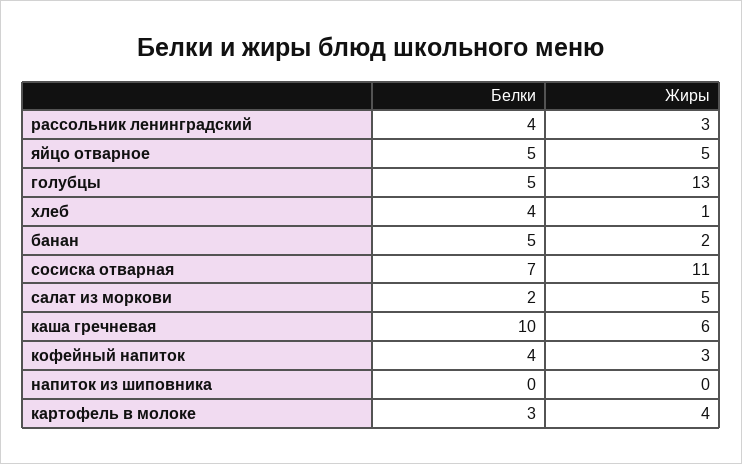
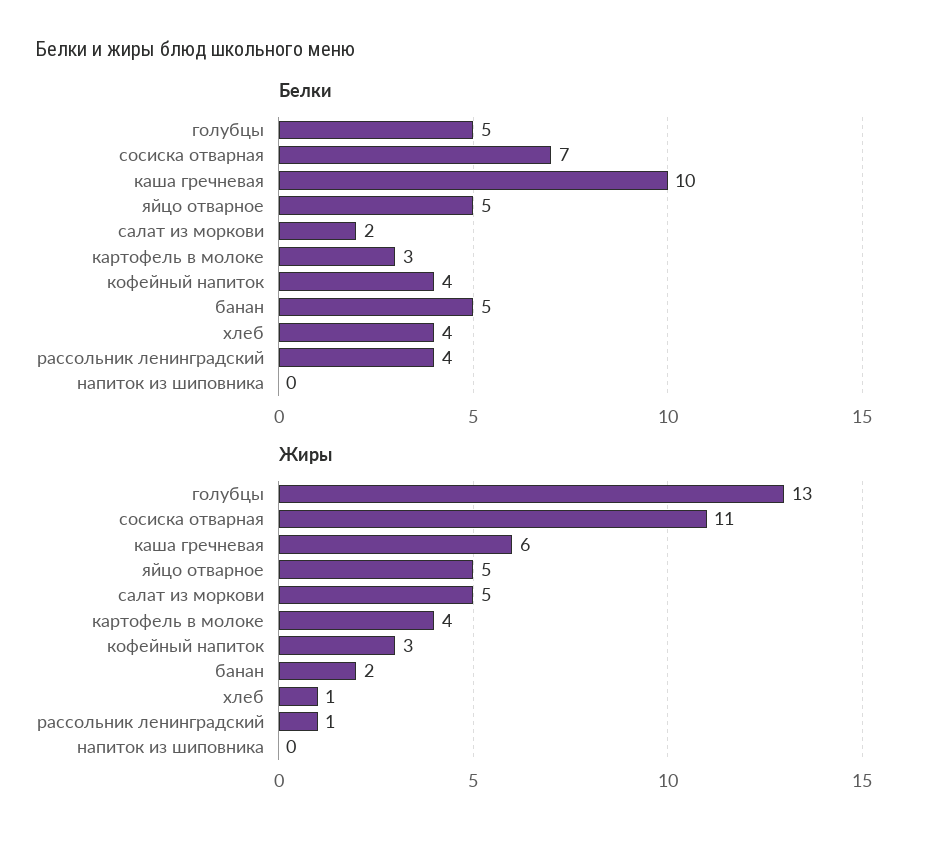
  {
    "Белки": {
      "рассольник ленинградский": 4,
      "яйцо отварное": 5,
      "голубцы": 5,
      "хлеб": 4,
      "банан": 5,
      "сосиска отварная": 7,
      "салат из моркови": 2,
      "каша гречневая": 10,
      "кофейный напиток": 4,
      "напиток из шиповника": 0,
      "картофель в молоке": 3
    },
    "Жиры": {
-     "рассольник ленинградский": 3,
+     "рассольник ленинградский": 1,
      "яйцо отварное": 5,
      "голубцы": 13,
      "хлеб": 1,
      "банан": 2,
      "сосиска отварная": 11,
      "салат из моркови": 5,
      "каша гречневая": 6,
      "кофейный напиток": 3,
      "напиток из шиповника": 0,
      "картофель в молоке": 4
    }
  }

